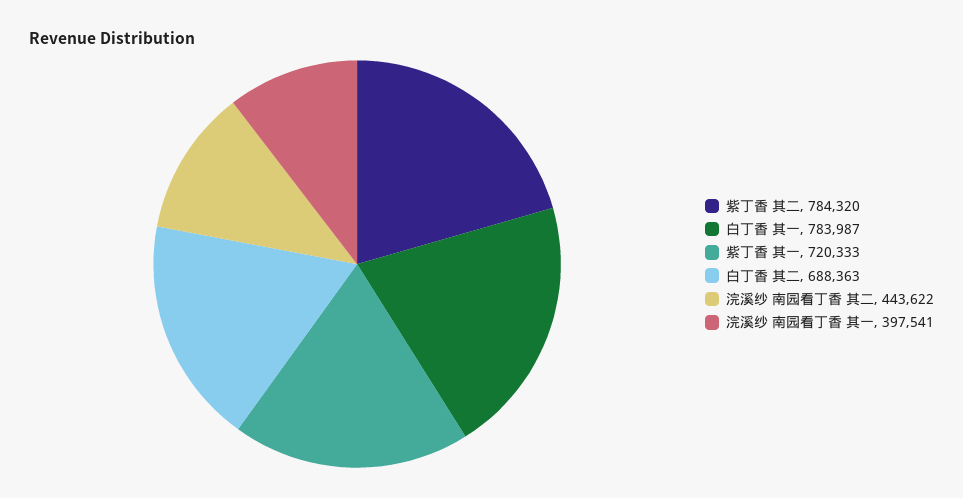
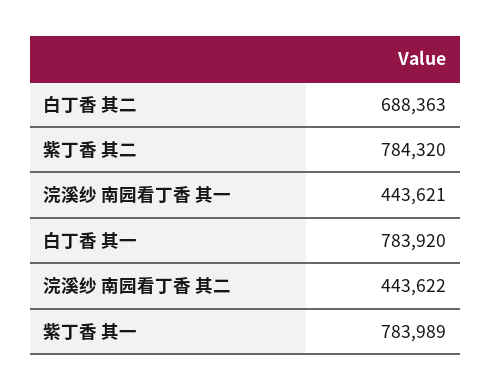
  {
    "紫丁香 其二": 784320,
-   "白丁香 其一": 783987,
+   "白丁香 其一": 783920,
-   "紫丁香 其一": 720333,
+   "紫丁香 其一": 783989,
    "白丁香 其二": 688363,
    "浣溪纱 南园看丁香 其二": 443622,
-   "浣溪纱 南园看丁香 其一": 397541
+   "浣溪纱 南园看丁香 其一": 443621
  }

